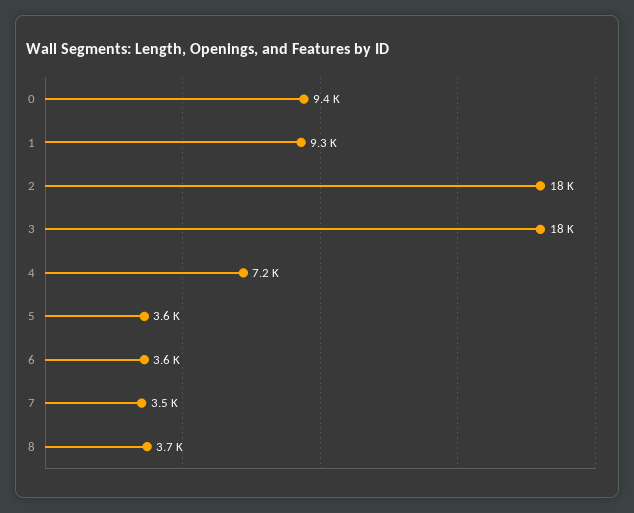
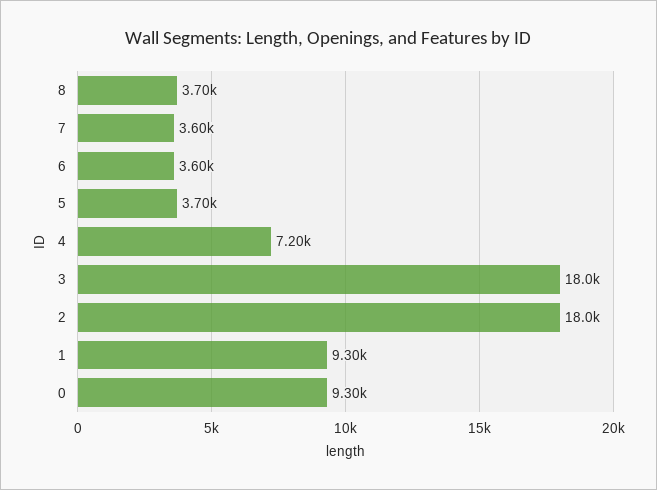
  {
-   "0": 9400,
+   "0": 9300,
    "1": 9300,
    "2": 18000,
    "3": 18000,
    "4": 7200,
-   "5": 3600,
+   "5": 3700,
    "6": 3600,
-   "7": 3500,
+   "7": 3600,
    "8": 3700
  }

